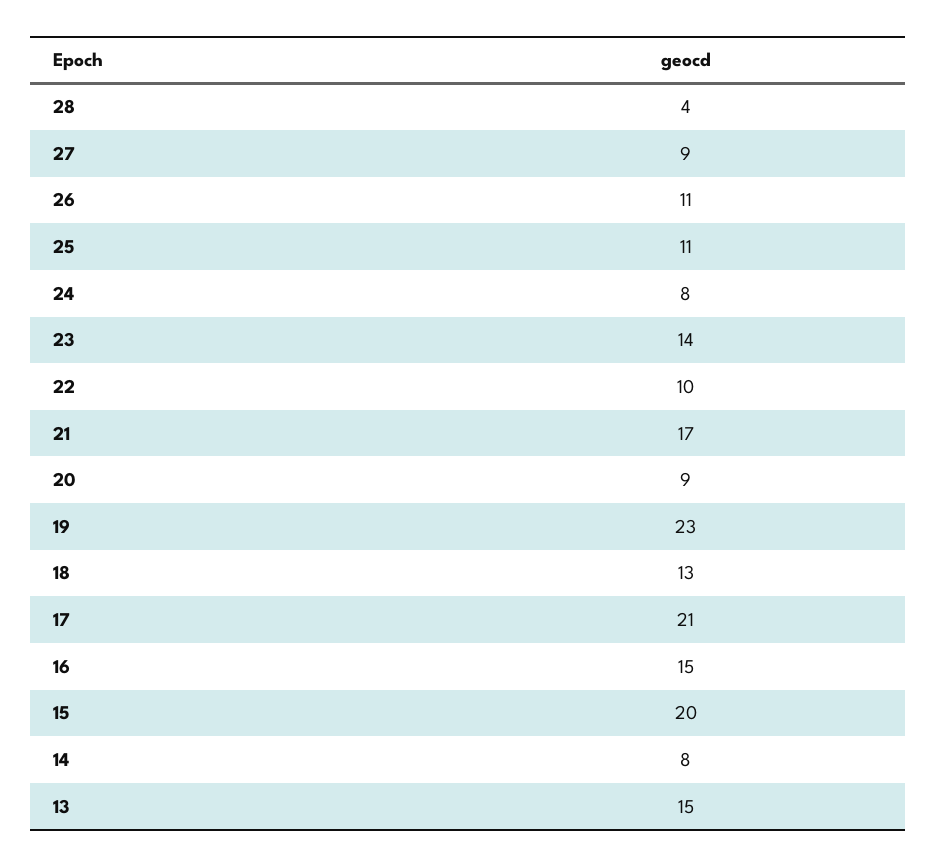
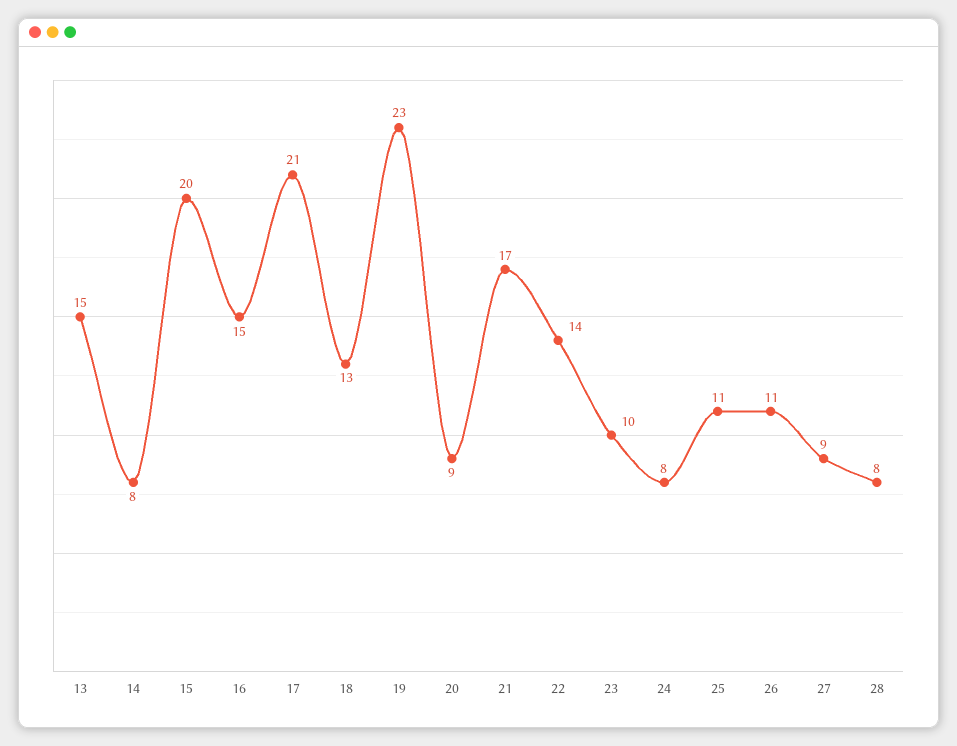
  {
-   "28": 4,
+   "28": 8,
    "27": 9,
    "26": 11,
    "25": 11,
    "24": 8,
-   "23": 14,
+   "23": 10,
-   "22": 10,
+   "22": 14,
    "21": 17,
    "20": 9,
    "19": 23,
    "18": 13,
    "17": 21,
    "16": 15,
    "15": 20,
    "14": 8,
    "13": 15
  }

